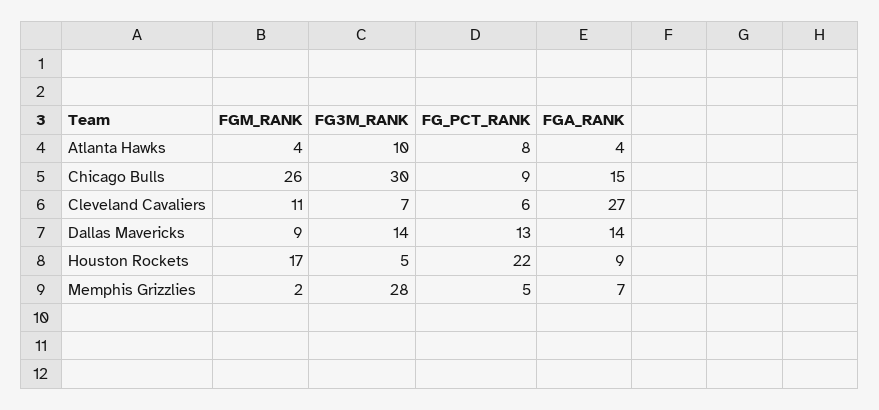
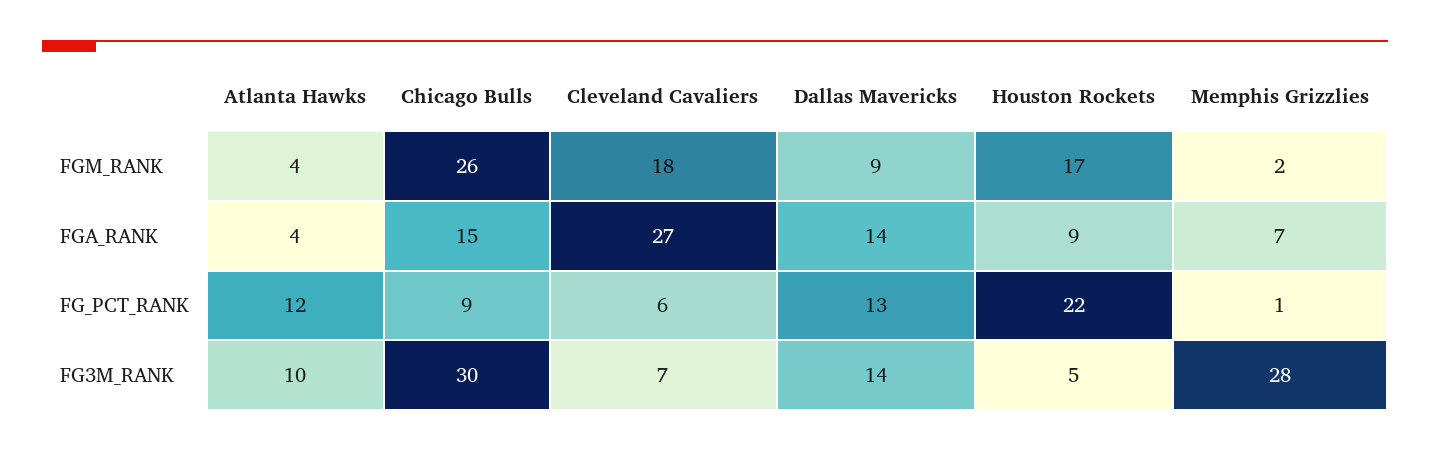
  {
    "FGM_RANK": {
      "Atlanta Hawks": 4,
      "Chicago Bulls": 26,
-     "Cleveland Cavaliers": 11,
+     "Cleveland Cavaliers": 18,
      "Dallas Mavericks": 9,
      "Houston Rockets": 17,
      "Memphis Grizzlies": 2
    },
    "FG3M_RANK": {
      "Atlanta Hawks": 10,
      "Chicago Bulls": 30,
      "Cleveland Cavaliers": 7,
      "Dallas Mavericks": 14,
      "Houston Rockets": 5,
      "Memphis Grizzlies": 28
    },
    "FG_PCT_RANK": {
-     "Atlanta Hawks": 8,
+     "Atlanta Hawks": 12,
      "Chicago Bulls": 9,
      "Cleveland Cavaliers": 6,
      "Dallas Mavericks": 13,
      "Houston Rockets": 22,
-     "Memphis Grizzlies": 5
+     "Memphis Grizzlies": 1
    },
    "FGA_RANK": {
      "Atlanta Hawks": 4,
      "Chicago Bulls": 15,
      "Cleveland Cavaliers": 27,
      "Dallas Mavericks": 14,
      "Houston Rockets": 9,
      "Memphis Grizzlies": 7
    }
  }

